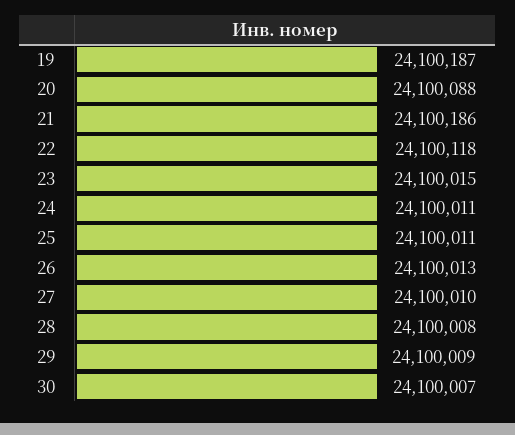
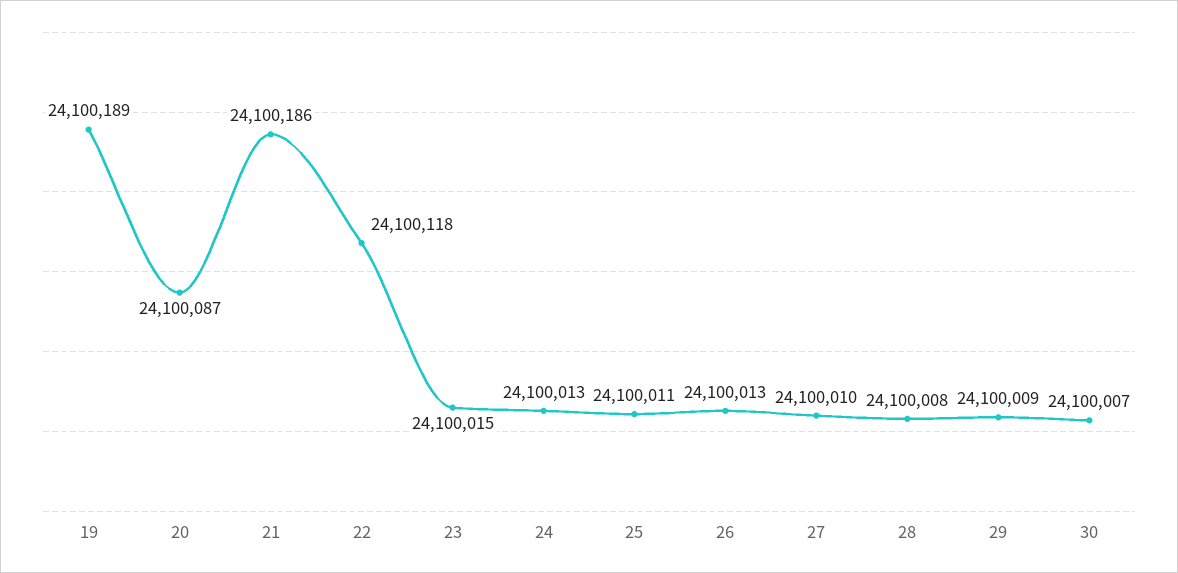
  {
-   "19": 24100187,
+   "19": 24100189,
-   "20": 24100088,
+   "20": 24100087,
    "21": 24100186,
    "22": 24100118,
    "23": 24100015,
-   "24": 24100011,
+   "24": 24100013,
    "25": 24100011,
    "26": 24100013,
    "27": 24100010,
    "28": 24100008,
    "29": 24100009,
    "30": 24100007
  }

